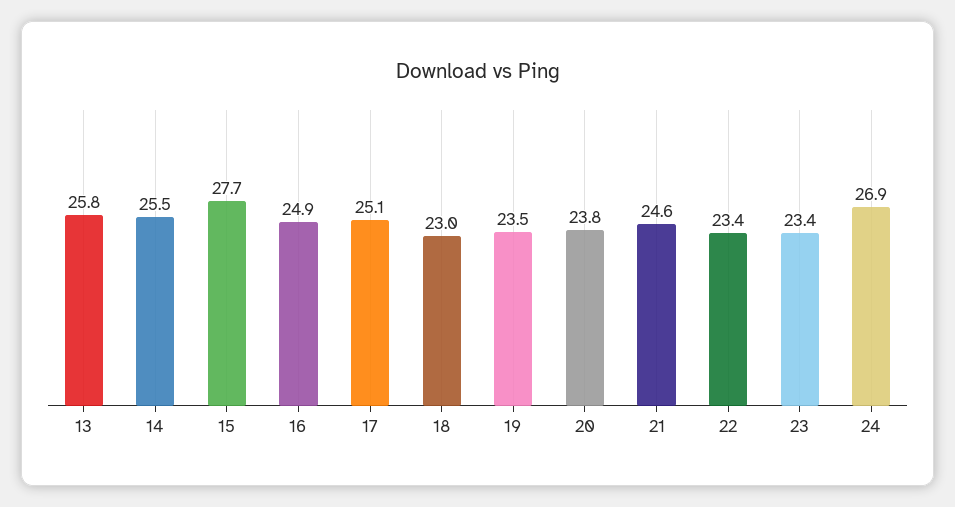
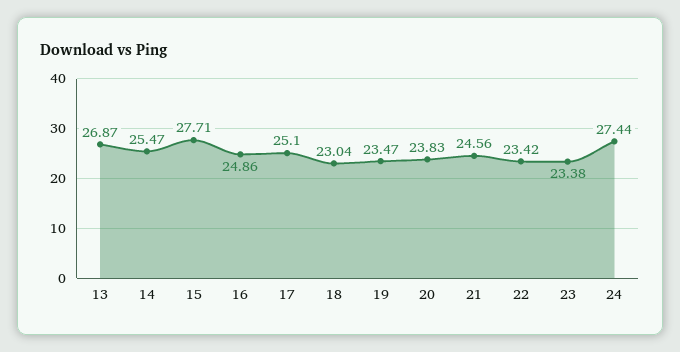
  {
-   "13": 25.8,
+   "13": 26.87,
    "14": 25.47,
    "15": 27.71,
    "16": 24.86,
    "17": 25.1,
    "18": 23.04,
    "19": 23.47,
    "20": 23.83,
    "21": 24.56,
    "22": 23.42,
    "23": 23.38,
-   "24": 26.9
+   "24": 27.44
  }

